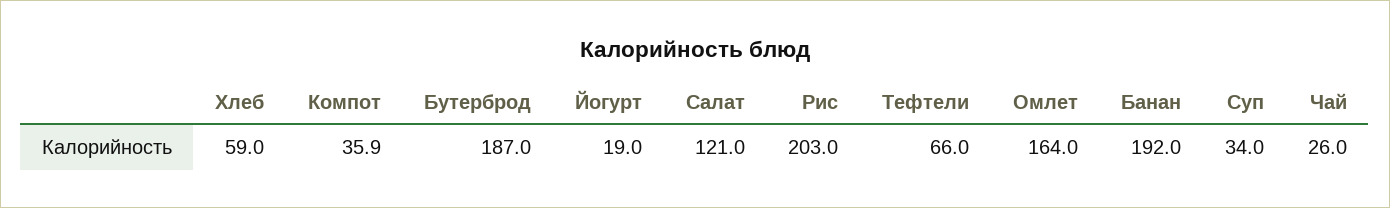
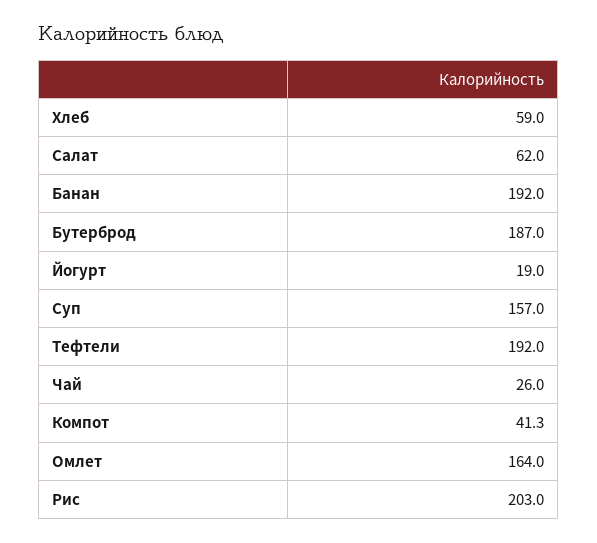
  {
    "Хлеб": 59,
-   "Компот": 35.9,
+   "Компот": 41.3,
    "Бутерброд": 187,
    "Йогурт": 19,
-   "Салат": 121,
+   "Салат": 62,
    "Рис": 203,
-   "Тефтели": 66,
+   "Тефтели": 192,
    "Омлет": 164,
    "Банан": 192,
-   "Суп": 34,
+   "Суп": 157,
    "Чай": 26
  }

